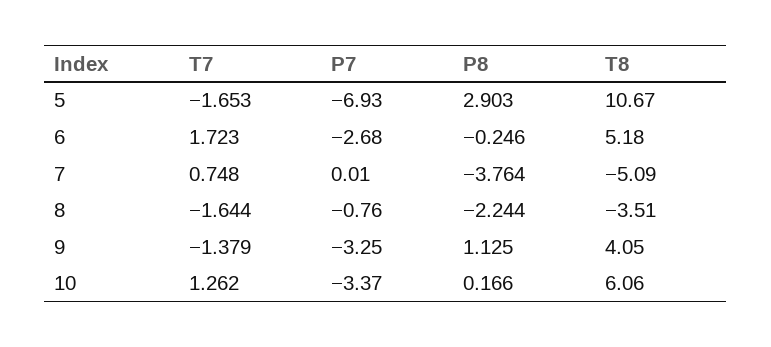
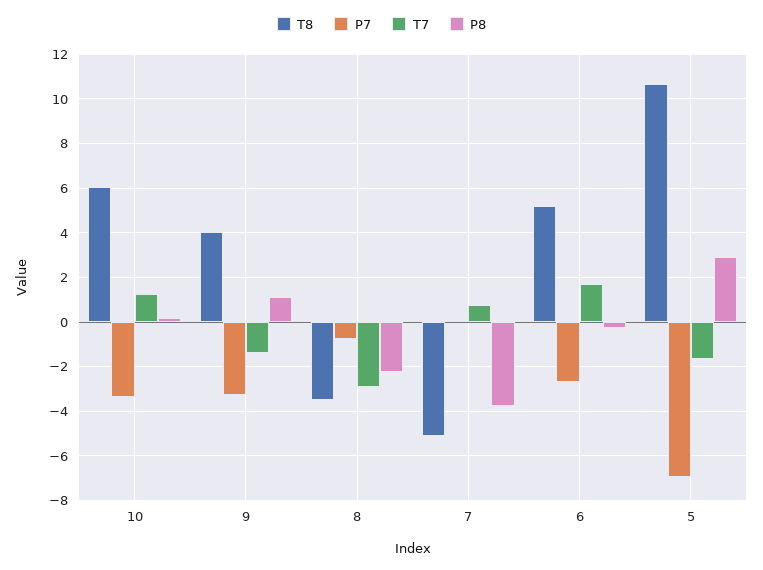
  {
    "T7": {
      "5": -1.653,
      "6": 1.723,
      "7": 0.748,
-     "8": -1.644,
+     "8": -3,
      "9": -1.379,
      "10": 1.262
    },
    "P7": {
      "5": -6.93,
      "6": -2.68,
      "7": 0.01,
      "8": -0.76,
      "9": -3.25,
      "10": -3.37
    },
    "P8": {
      "5": 2.903,
      "6": -0.246,
      "7": -3.764,
      "8": -2.244,
      "9": 1.125,
      "10": 0.166
    },
    "T8": {
      "5": 10.67,
      "6": 5.18,
      "7": -5.09,
      "8": -3.51,
      "9": 4.05,
      "10": 6.06
    }
  }

